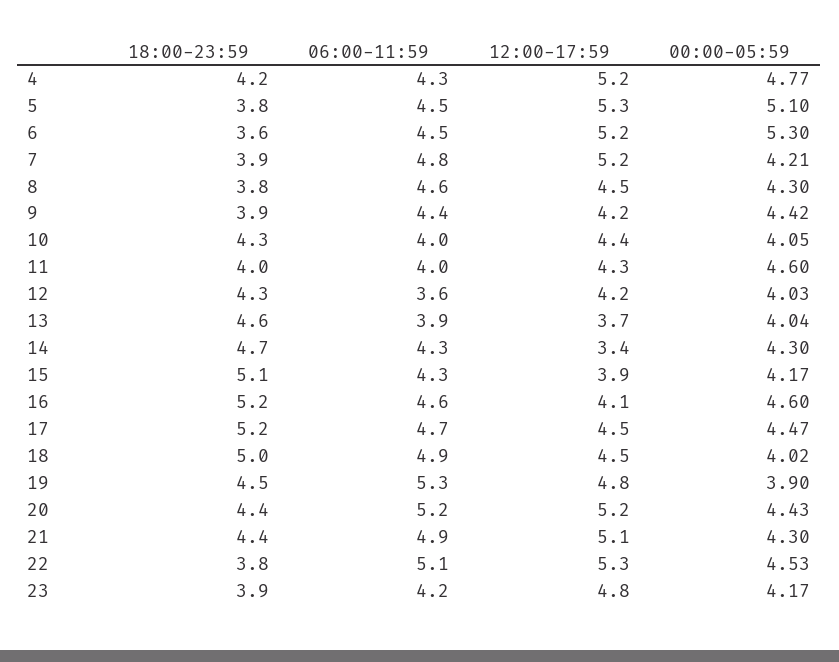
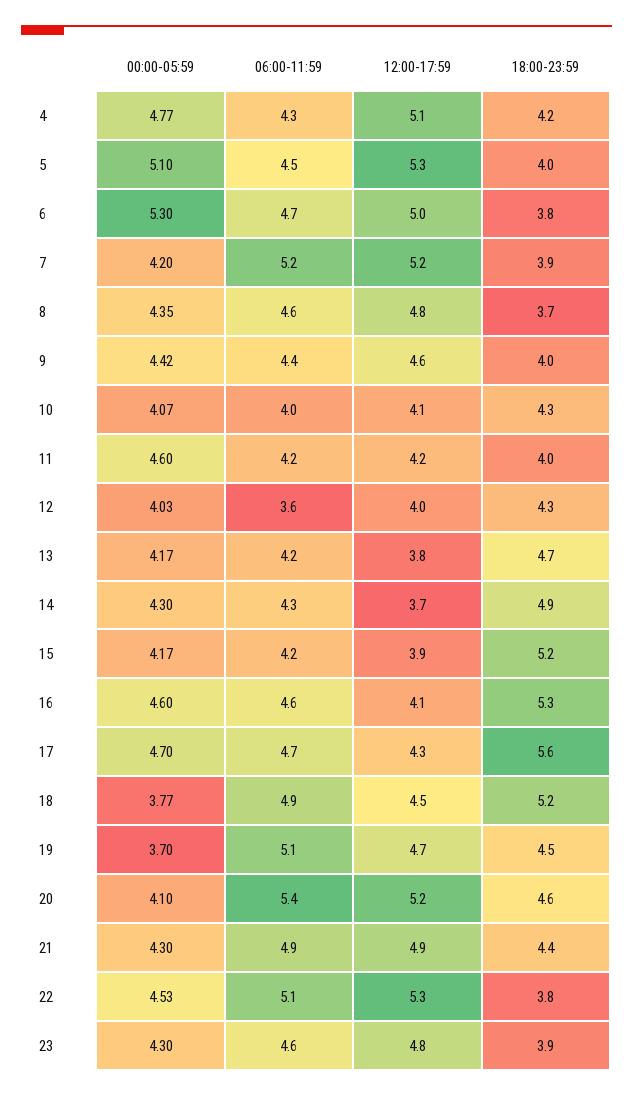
  {
    "18:00-23:59": {
      "4": 4.2,
-     "5": 3.8,
+     "5": 4,
-     "6": 3.6,
+     "6": 3.8,
      "7": 3.9,
-     "8": 3.8,
+     "8": 3.7,
-     "9": 3.9,
+     "9": 4,
      "10": 4.3,
      "11": 4,
      "12": 4.3,
-     "13": 4.6,
+     "13": 4.7,
-     "14": 4.7,
+     "14": 4.9,
-     "15": 5.1,
+     "15": 5.2,
-     "16": 5.2,
+     "16": 5.3,
-     "17": 5.2,
+     "17": 5.6,
-     "18": 5,
+     "18": 5.2,
      "19": 4.5,
-     "20": 4.4,
+     "20": 4.6,
      "21": 4.4,
      "22": 3.8,
      "23": 3.9
    },
    "06:00-11:59": {
      "4": 4.3,
      "5": 4.5,
-     "6": 4.5,
+     "6": 4.7,
-     "7": 4.8,
+     "7": 5.2,
      "8": 4.6,
      "9": 4.4,
      "10": 4,
-     "11": 4,
+     "11": 4.2,
      "12": 3.6,
-     "13": 3.9,
+     "13": 4.2,
      "14": 4.3,
-     "15": 4.3,
+     "15": 4.2,
      "16": 4.6,
      "17": 4.7,
      "18": 4.9,
-     "19": 5.3,
+     "19": 5.1,
-     "20": 5.2,
+     "20": 5.4,
      "21": 4.9,
      "22": 5.1,
-     "23": 4.2
+     "23": 4.6
    },
    "12:00-17:59": {
-     "4": 5.2,
+     "4": 5.1,
      "5": 5.3,
-     "6": 5.2,
+     "6": 5,
      "7": 5.2,
-     "8": 4.5,
+     "8": 4.8,
-     "9": 4.2,
+     "9": 4.6,
-     "10": 4.4,
+     "10": 4.1,
-     "11": 4.3,
+     "11": 4.2,
-     "12": 4.2,
+     "12": 4,
-     "13": 3.7,
+     "13": 3.8,
-     "14": 3.4,
+     "14": 3.7,
      "15": 3.9,
      "16": 4.1,
-     "17": 4.5,
+     "17": 4.3,
      "18": 4.5,
-     "19": 4.8,
+     "19": 4.7,
      "20": 5.2,
-     "21": 5.1,
+     "21": 4.9,
      "22": 5.3,
      "23": 4.8
    },
    "00:00-05:59": {
      "4": 4.77,
      "5": 5.1,
      "6": 5.3,
-     "7": 4.21,
+     "7": 4.2,
-     "8": 4.3,
+     "8": 4.35,
      "9": 4.42,
-     "10": 4.05,
+     "10": 4.07,
      "11": 4.6,
      "12": 4.03,
-     "13": 4.04,
+     "13": 4.17,
      "14": 4.3,
      "15": 4.17,
      "16": 4.6,
-     "17": 4.47,
+     "17": 4.7,
-     "18": 4.02,
+     "18": 3.77,
-     "19": 3.9,
+     "19": 3.7,
-     "20": 4.43,
+     "20": 4.1,
      "21": 4.3,
      "22": 4.53,
-     "23": 4.17
+     "23": 4.3
    }
  }

